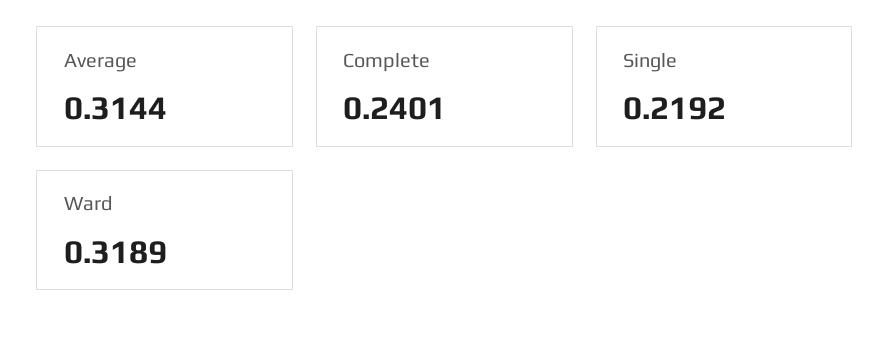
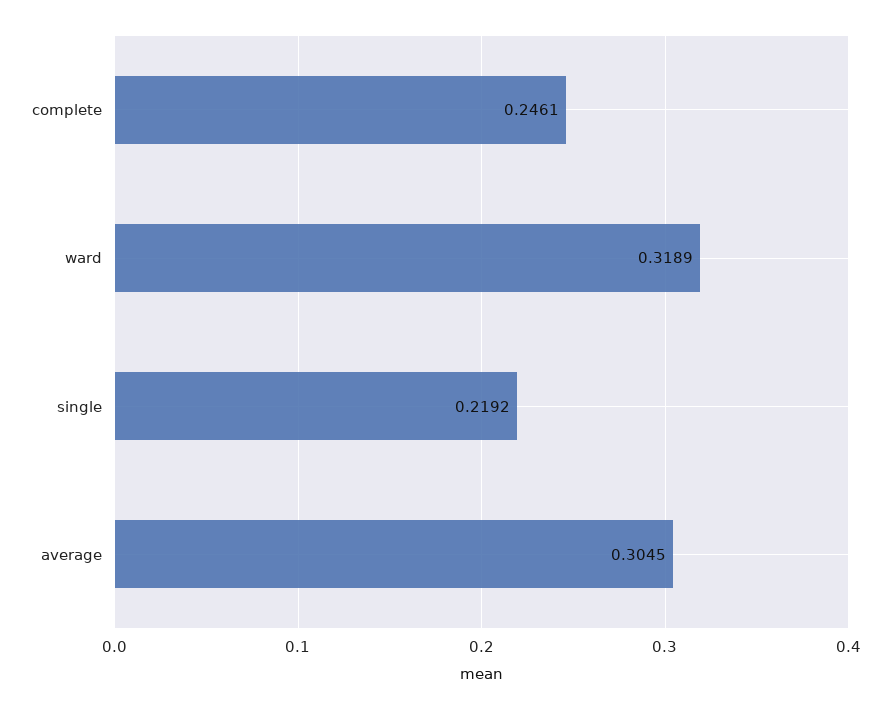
  {
-   "Average": 0.3144,
+   "Average": 0.3045,
-   "Complete": 0.2401,
+   "Complete": 0.2461,
    "Single": 0.2192,
    "Ward": 0.3189
  }

